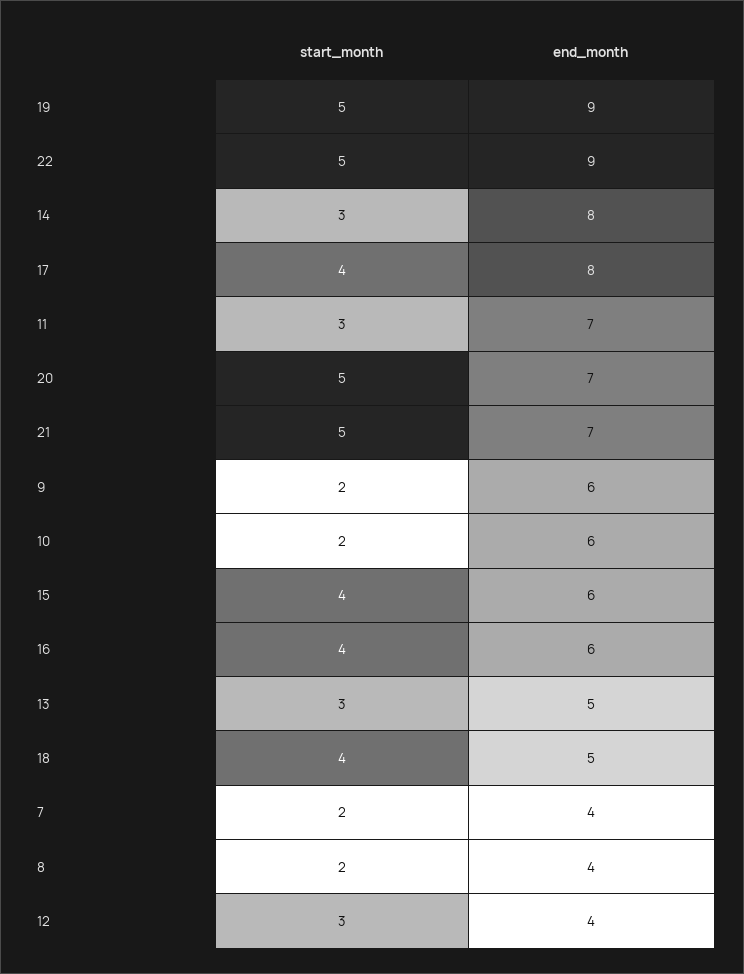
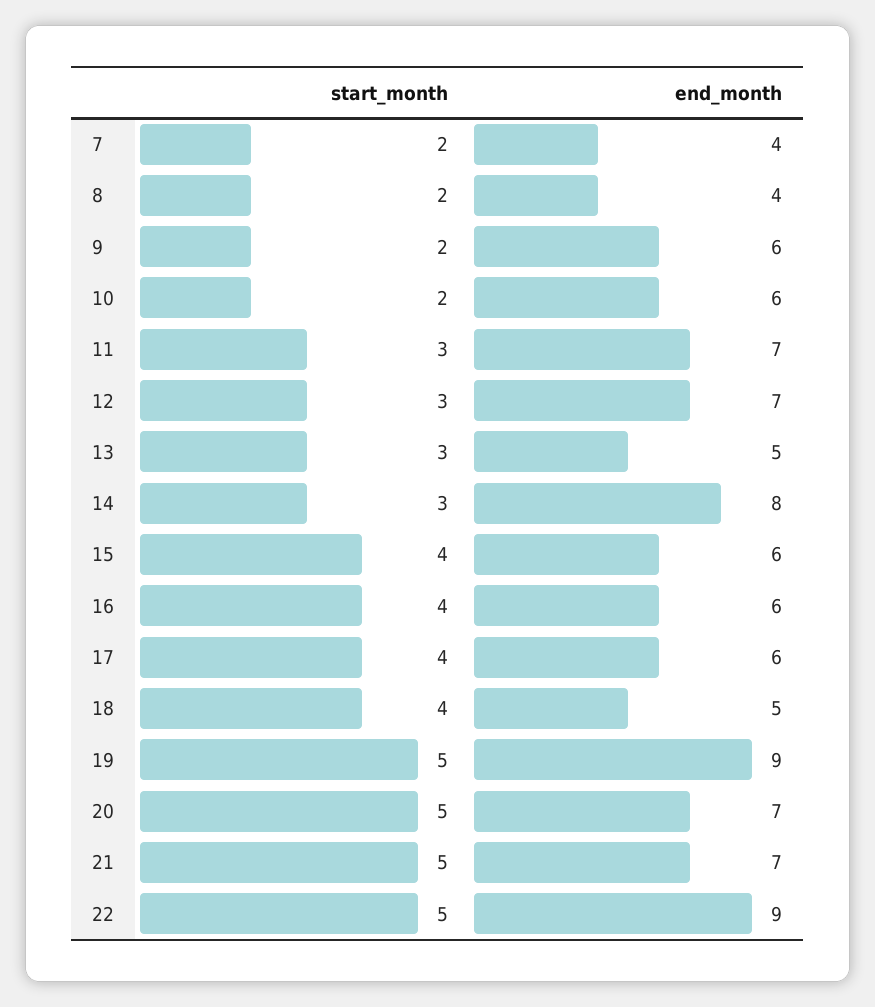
  {
    "start_month": {
      "19": 5,
      "22": 5,
      "14": 3,
      "17": 4,
      "11": 3,
      "20": 5,
      "21": 5,
      "9": 2,
      "10": 2,
      "15": 4,
      "16": 4,
      "13": 3,
      "18": 4,
      "7": 2,
      "8": 2,
      "12": 3
    },
    "end_month": {
      "19": 9,
      "22": 9,
      "14": 8,
-     "17": 8,
+     "17": 6,
      "11": 7,
      "20": 7,
      "21": 7,
      "9": 6,
      "10": 6,
      "15": 6,
      "16": 6,
      "13": 5,
      "18": 5,
      "7": 4,
      "8": 4,
-     "12": 4
+     "12": 7
    }
  }

